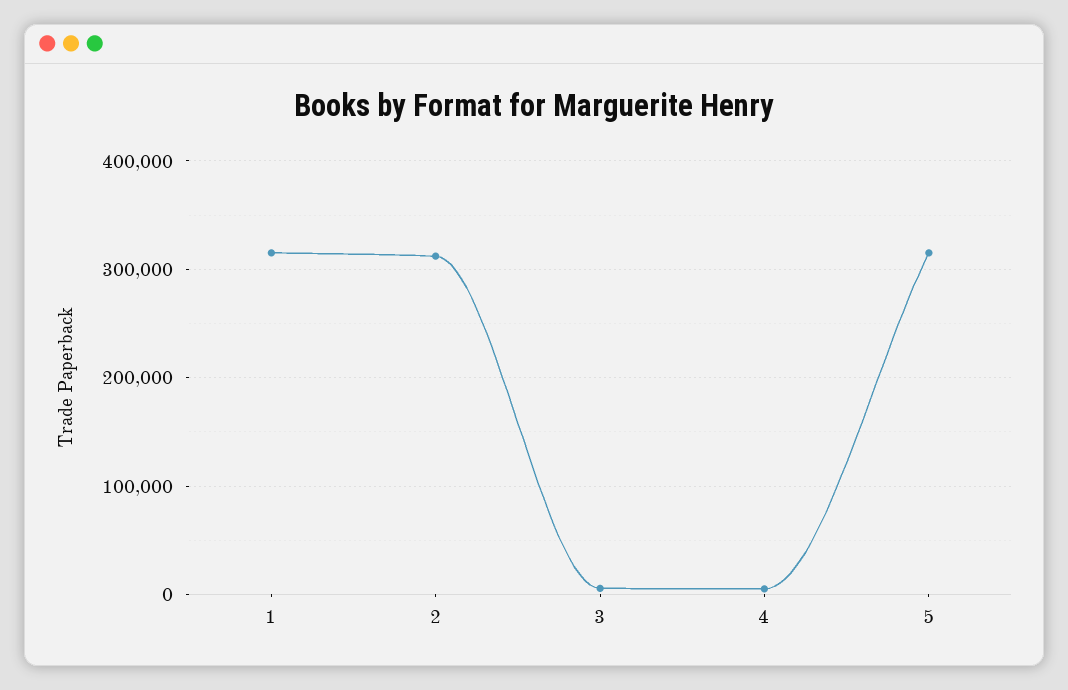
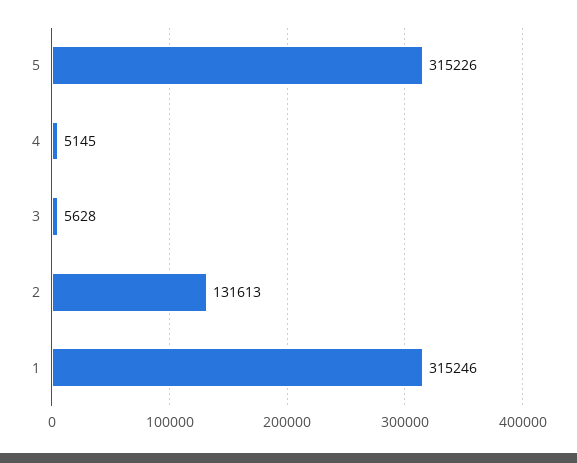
  {
    "1": 315246,
-   "2": 310000,
+   "2": 131613,
    "3": 5628,
    "4": 5145,
    "5": 315226
  }

